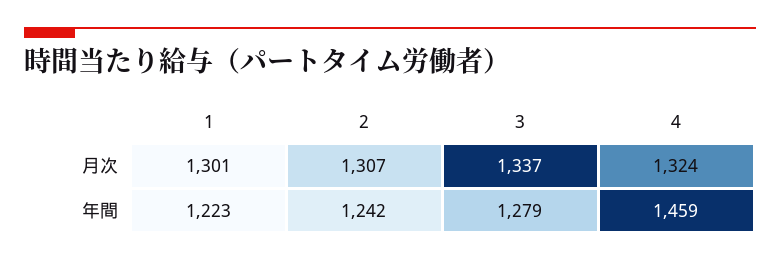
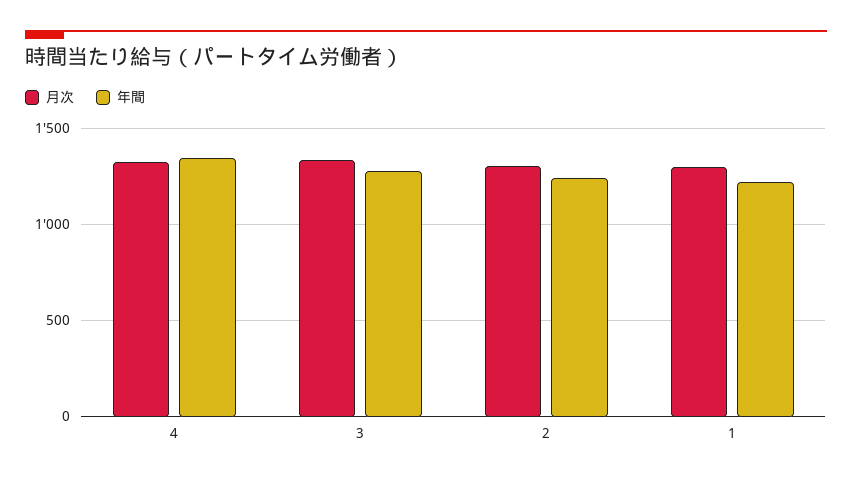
  {
    "月次": {
      "1": 1301,
      "2": 1307,
      "3": 1337,
      "4": 1324
    },
    "年間": {
      "1": 1223,
      "2": 1242,
      "3": 1279,
-     "4": 1459
+     "4": 1350
    }
  }

